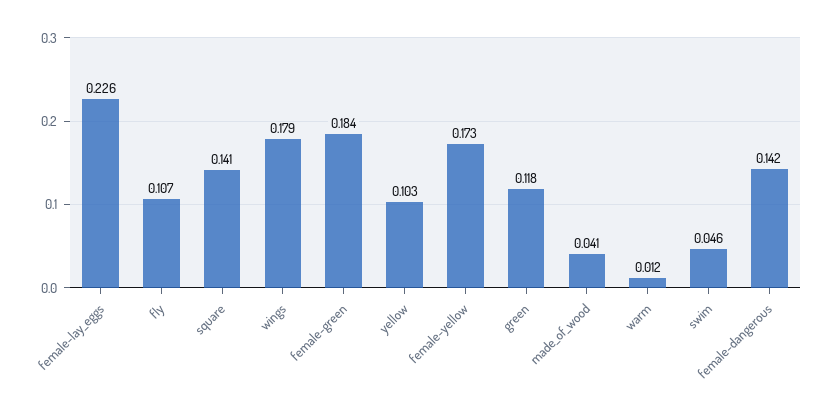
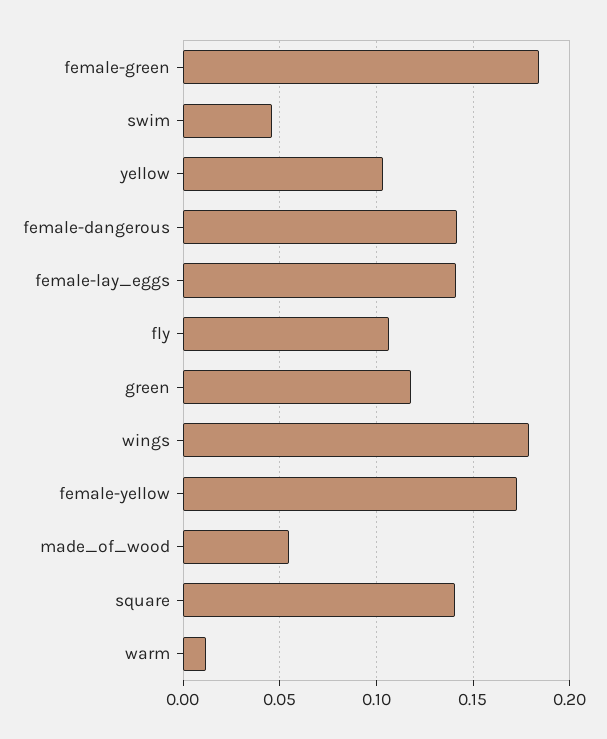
  {
-   "female-lay_eggs": 0.226,
+   "female-lay_eggs": 0.14,
    "fly": 0.107,
    "square": 0.141,
    "wings": 0.179,
    "female-green": 0.184,
    "yellow": 0.103,
    "female-yellow": 0.173,
    "green": 0.118,
-   "made_of_wood": 0.041,
+   "made_of_wood": 0.055,
    "warm": 0.012,
    "swim": 0.046,
    "female-dangerous": 0.142
  }

